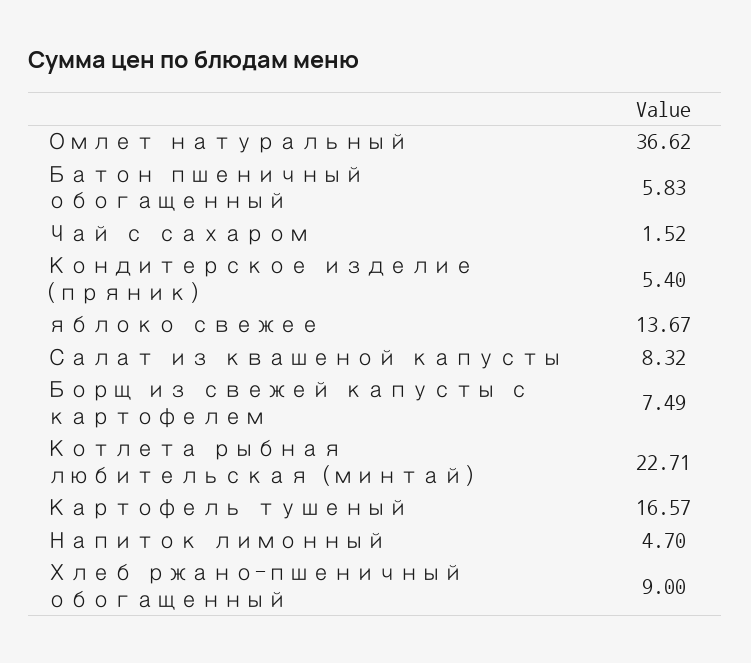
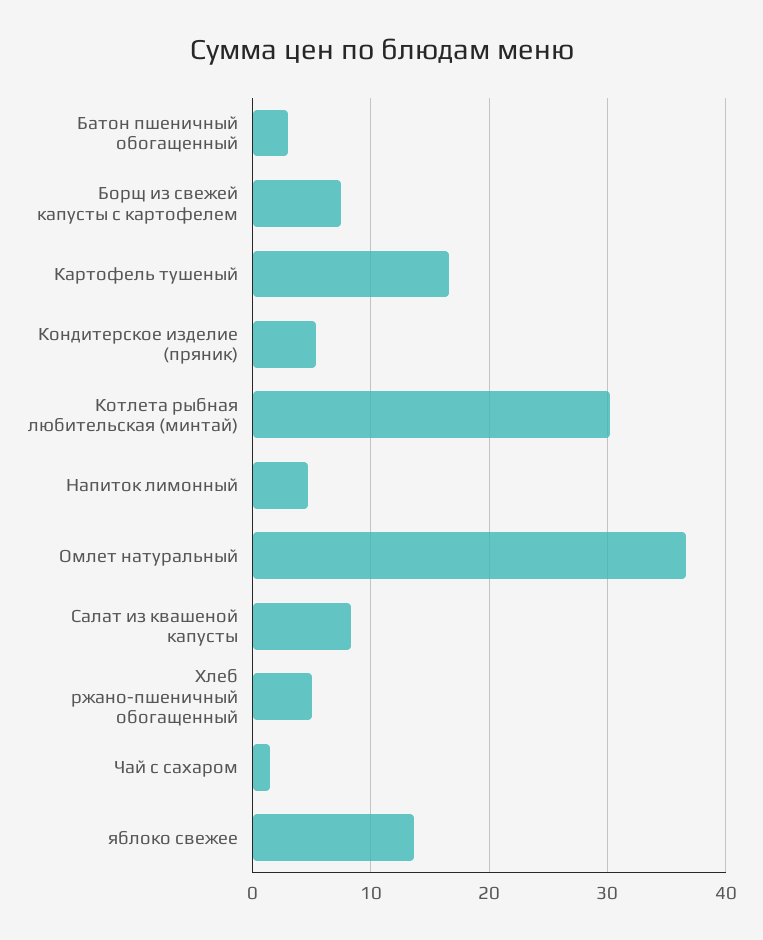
  {
    "Омлет натуральный": 36.62,
-   "Батон пшеничный обогащенный": 5.83,
+   "Батон пшеничный обогащенный": 3,
    "Чай с сахаром": 1.52,
    "Кондитерское изделие (пряник)": 5.4,
    "яблоко свежее": 13.67,
    "Салат из квашеной капусты": 8.32,
    "Борщ из свежей капусты с картофелем": 7.49,
-   "Котлета рыбная любительская (минтай)": 22.71,
+   "Котлета рыбная любительская (минтай)": 30,
    "Картофель тушеный": 16.57,
    "Напиток лимонный": 4.7,
-   "Хлеб ржано-пшеничный обогащенный": 9
+   "Хлеб ржано-пшеничный обогащенный": 5
  }

